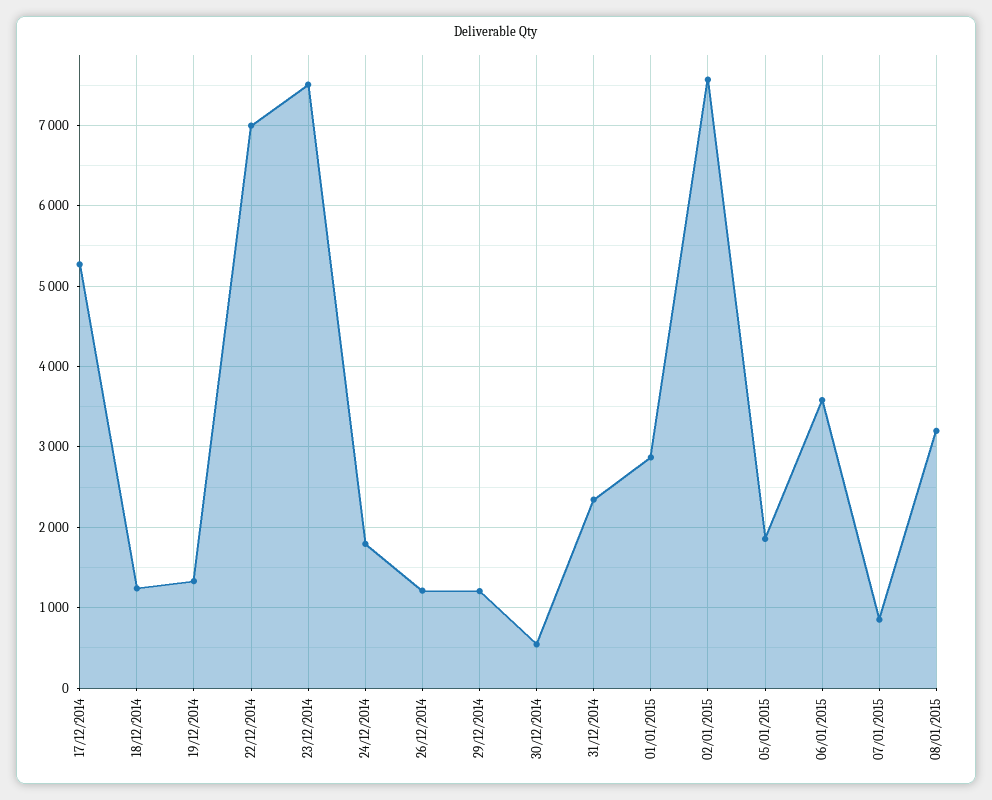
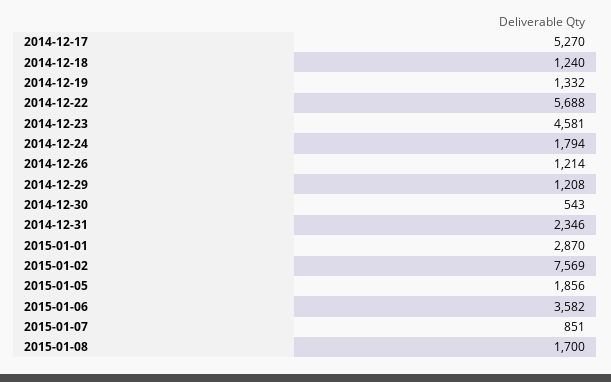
  {
    "17/12/2014": 5270,
    "18/12/2014": 1240,
    "19/12/2014": 1332,
-   "22/12/2014": 7000,
+   "22/12/2014": 5688,
-   "23/12/2014": 7500,
+   "23/12/2014": 4581,
    "24/12/2014": 1794,
    "26/12/2014": 1214,
    "29/12/2014": 1208,
    "30/12/2014": 543,
    "31/12/2014": 2346,
    "01/01/2015": 2870,
    "02/01/2015": 7569,
    "05/01/2015": 1856,
    "06/01/2015": 3582,
    "07/01/2015": 851,
-   "08/01/2015": 3200
+   "08/01/2015": 1700
  }

